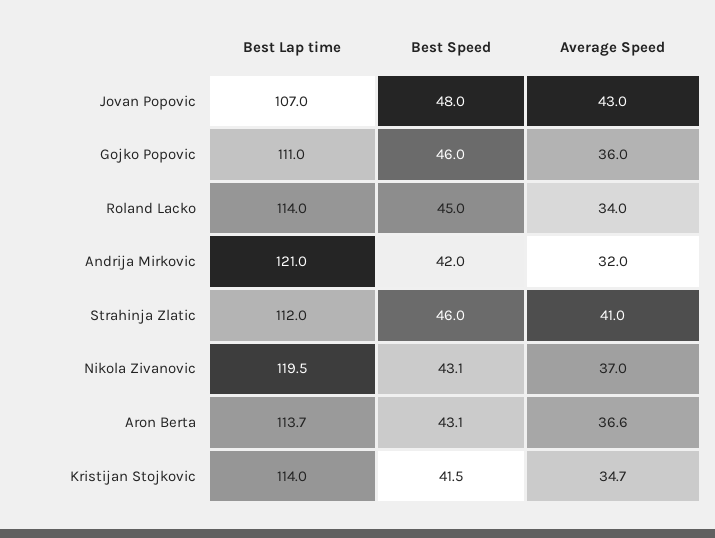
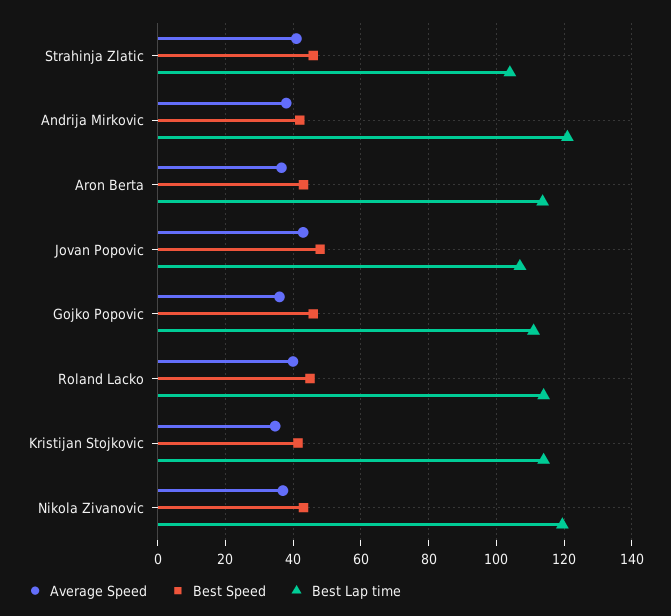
  {
    "Best Lap time": {
      "Jovan Popovic": 107,
      "Gojko Popovic": 111,
      "Roland Lacko": 114,
      "Andrija Mirkovic": 121,
-     "Strahinja Zlatic": 112,
+     "Strahinja Zlatic": 104,
      "Nikola Zivanovic": 119.5,
      "Aron Berta": 113.7,
      "Kristijan Stojkovic": 114
    },
    "Best Speed": {
      "Jovan Popovic": 48,
      "Gojko Popovic": 46,
      "Roland Lacko": 45,
      "Andrija Mirkovic": 42,
      "Strahinja Zlatic": 46,
      "Nikola Zivanovic": 43.1,
      "Aron Berta": 43.1,
      "Kristijan Stojkovic": 41.5
    },
    "Average Speed": {
      "Jovan Popovic": 43,
      "Gojko Popovic": 36,
-     "Roland Lacko": 34,
+     "Roland Lacko": 40,
-     "Andrija Mirkovic": 32,
+     "Andrija Mirkovic": 38,
      "Strahinja Zlatic": 41,
      "Nikola Zivanovic": 37,
      "Aron Berta": 36.6,
      "Kristijan Stojkovic": 34.7
    }
  }

